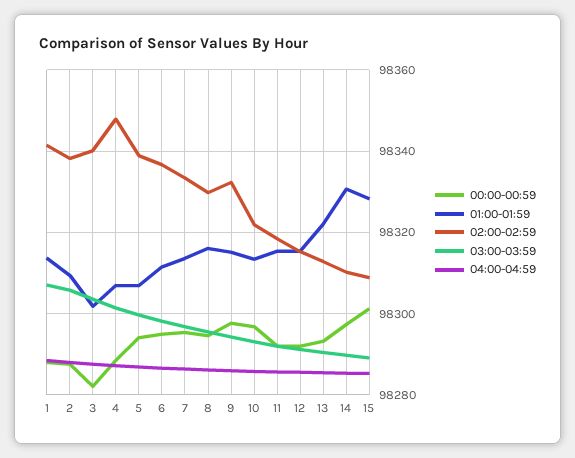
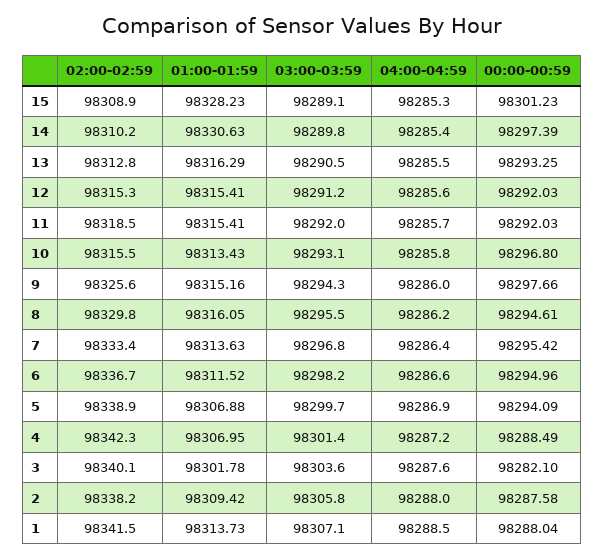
  {
    "00:00-00:59": {
      "1": 98288.04,
      "2": 98287.58,
      "3": 98282.1,
      "4": 98288.49,
      "5": 98294.09,
      "6": 98294.96,
      "7": 98295.42,
      "8": 98294.61,
      "9": 98297.66,
      "10": 98296.8,
      "11": 98292.03,
      "12": 98292.03,
      "13": 98293.25,
      "14": 98297.39,
      "15": 98301.23
    },
    "01:00-01:59": {
      "1": 98313.73,
      "2": 98309.42,
      "3": 98301.78,
      "4": 98306.95,
      "5": 98306.88,
      "6": 98311.52,
      "7": 98313.63,
      "8": 98316.05,
      "9": 98315.16,
      "10": 98313.43,
      "11": 98315.41,
      "12": 98315.41,
-     "13": 98322,
+     "13": 98316.29,
      "14": 98330.63,
      "15": 98328.23
    },
    "02:00-02:59": {
      "1": 98341.5,
      "2": 98338.2,
      "3": 98340.1,
-     "4": 98348,
+     "4": 98342.3,
      "5": 98338.9,
      "6": 98336.7,
      "7": 98333.4,
      "8": 98329.8,
-     "9": 98332,
+     "9": 98325.6,
-     "10": 98322,
+     "10": 98315.5,
      "11": 98318.5,
      "12": 98315.3,
      "13": 98312.8,
      "14": 98310.2,
      "15": 98308.9
    },
    "03:00-03:59": {
      "1": 98307.1,
      "2": 98305.8,
      "3": 98303.6,
      "4": 98301.4,
      "5": 98299.7,
      "6": 98298.2,
      "7": 98296.8,
      "8": 98295.5,
      "9": 98294.3,
      "10": 98293.1,
      "11": 98292,
      "12": 98291.2,
      "13": 98290.5,
      "14": 98289.8,
      "15": 98289.1
    },
    "04:00-04:59": {
      "1": 98288.5,
      "2": 98288,
      "3": 98287.6,
      "4": 98287.2,
      "5": 98286.9,
      "6": 98286.6,
      "7": 98286.4,
      "8": 98286.2,
      "9": 98286,
      "10": 98285.8,
      "11": 98285.7,
      "12": 98285.6,
      "13": 98285.5,
      "14": 98285.4,
      "15": 98285.3
    }
  }

